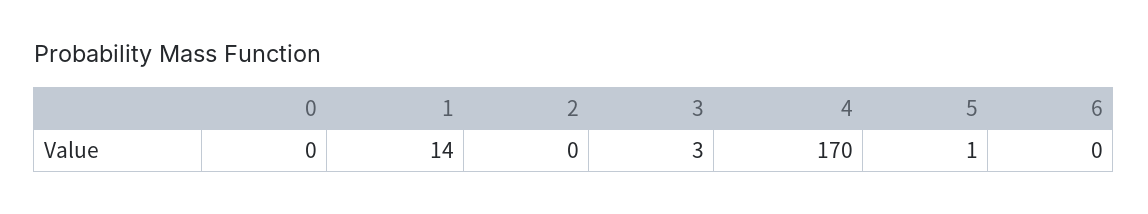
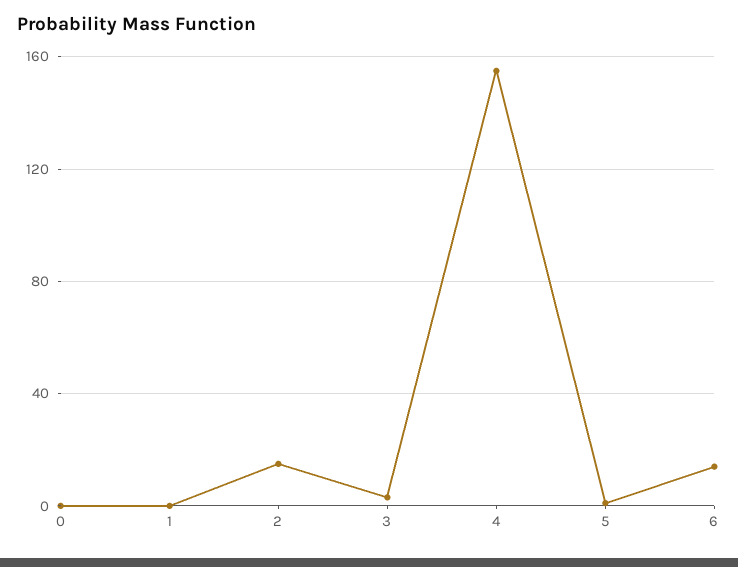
  {
    "0": 0,
-   "1": 14,
+   "1": 0,
-   "2": 0,
+   "2": 15,
    "3": 3,
-   "4": 170,
+   "4": 155,
    "5": 1,
-   "6": 0
+   "6": 15
  }

